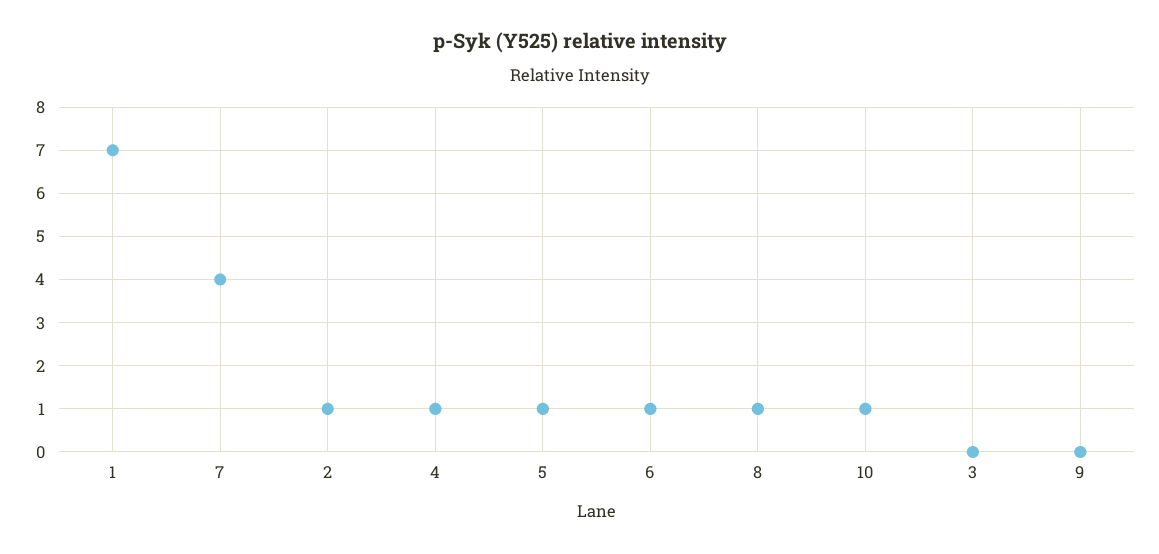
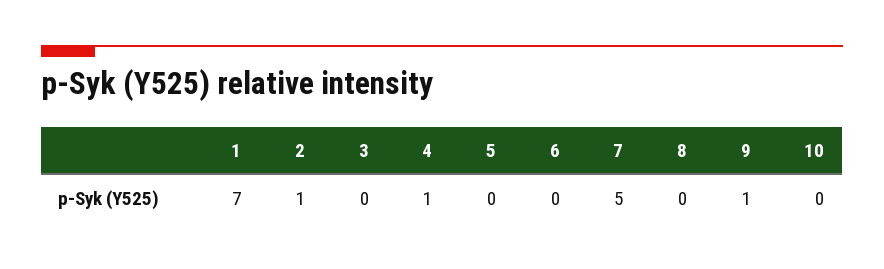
  {
    "1": 7,
-   "7": 4,
+   "7": 5,
    "2": 1,
    "4": 1,
-   "5": 1,
+   "5": 0,
-   "6": 1,
+   "6": 0,
-   "8": 1,
+   "8": 0,
-   "10": 1,
+   "10": 0,
    "3": 0,
-   "9": 0
+   "9": 1
  }

